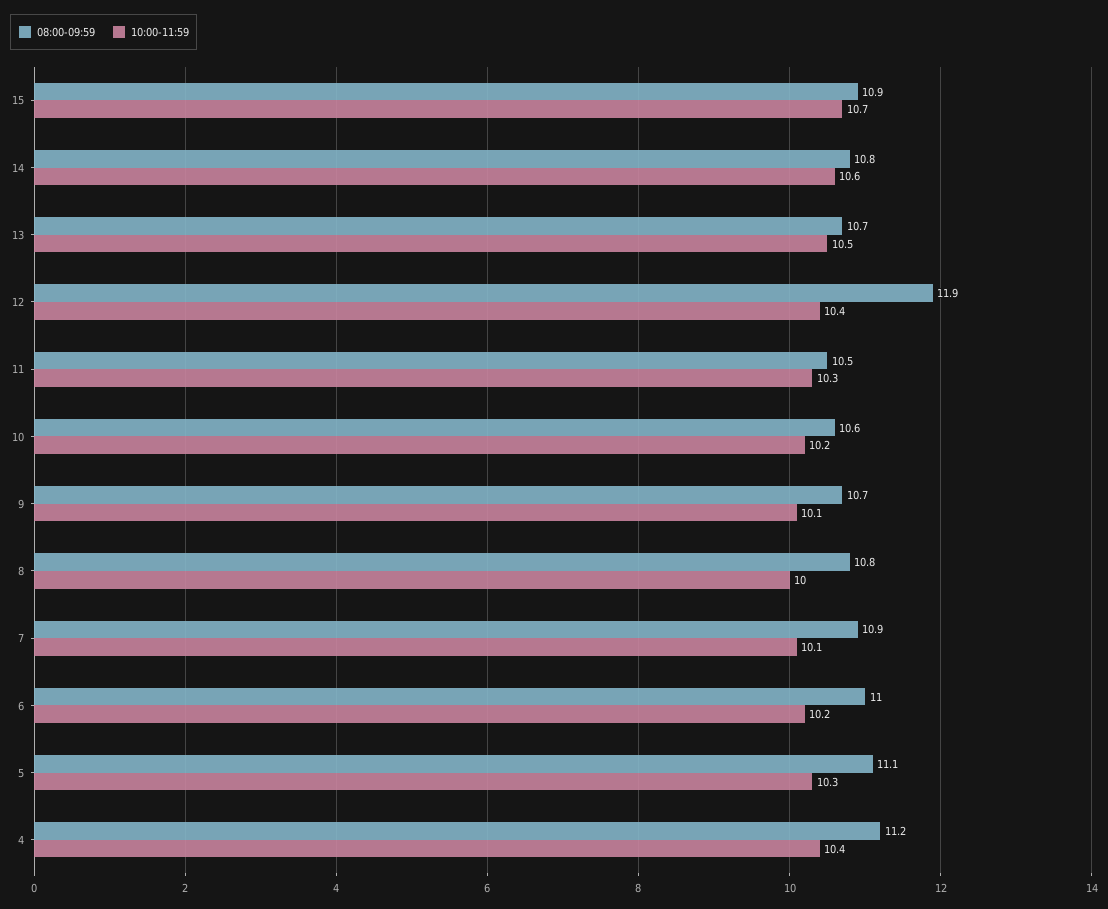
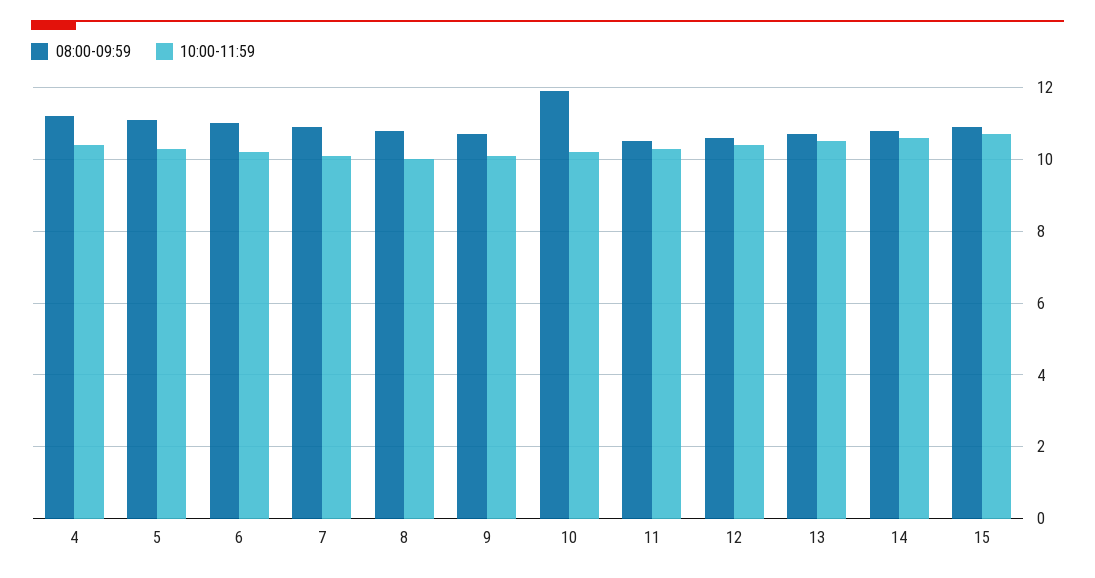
  {
    "08:00-09:59": {
      "15": 10.9,
      "14": 10.8,
      "13": 10.7,
-     "12": 11.9,
+     "12": 10.5,
      "11": 10.5,
-     "10": 10.6,
+     "10": 12,
      "9": 10.7,
      "8": 10.8,
      "7": 10.9,
      "6": 11,
      "5": 11.1,
      "4": 11.2
    },
    "10:00-11:59": {
      "15": 10.7,
      "14": 10.6,
      "13": 10.5,
      "12": 10.4,
      "11": 10.3,
      "10": 10.2,
      "9": 10.1,
      "8": 10,
      "7": 10.1,
      "6": 10.2,
      "5": 10.3,
      "4": 10.4
    }
  }

